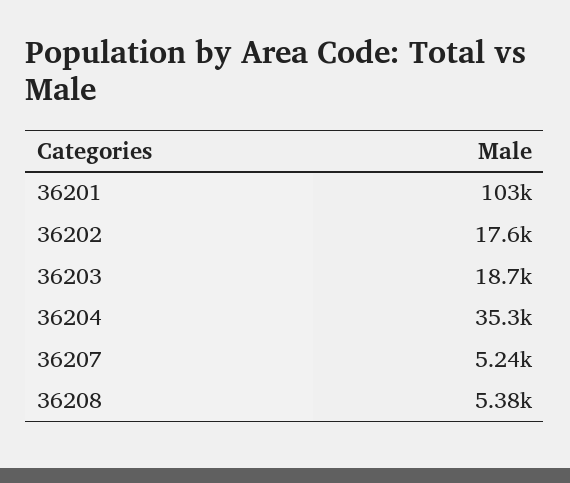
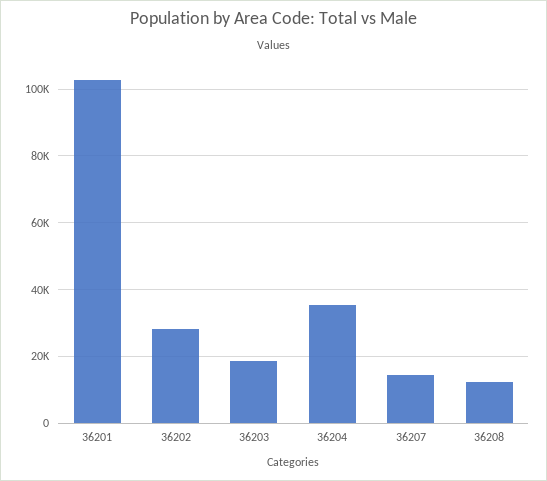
  {
    "36201": 103000,
-   "36202": 17600,
+   "36202": 28000,
    "36203": 18700,
    "36204": 35300,
-   "36207": 5240,
+   "36207": 14000,
-   "36208": 5380
+   "36208": 12000
  }

